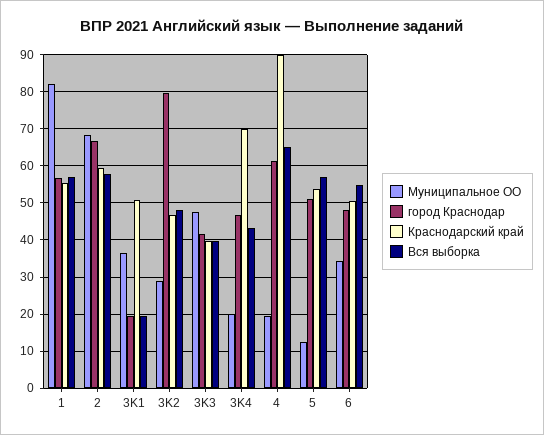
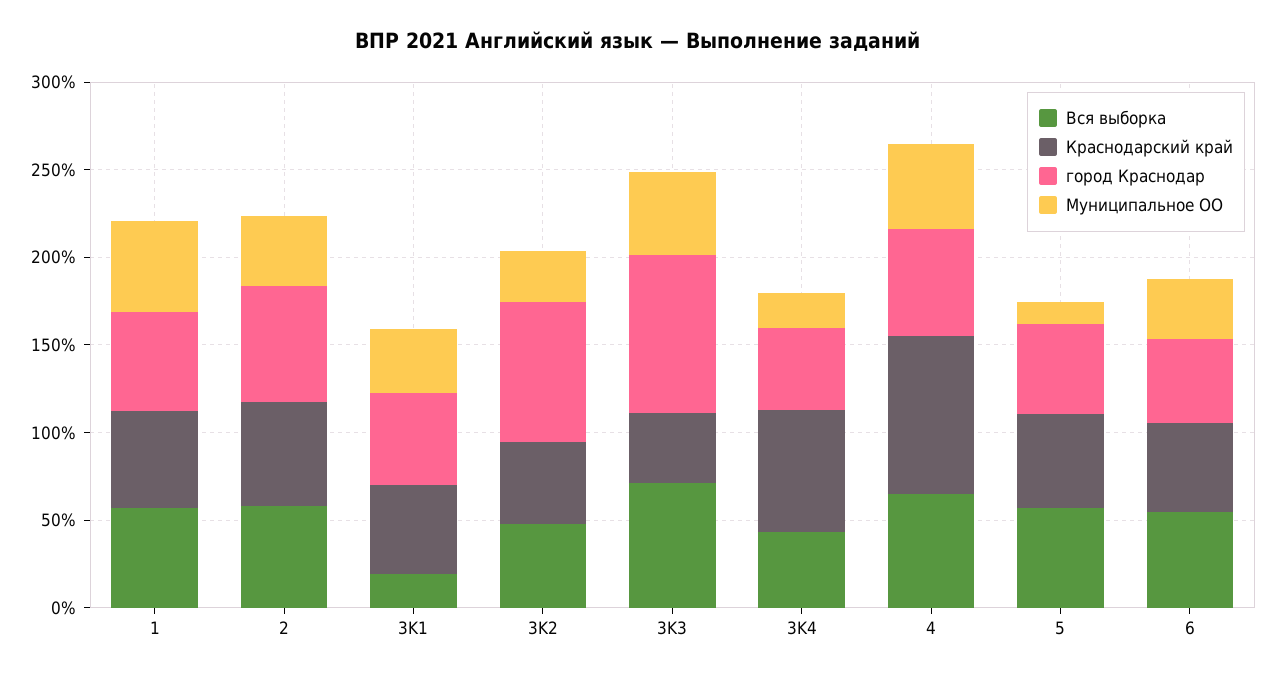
  {
    "Муниципальное ОО": {
-     "1": 82,
+     "1": 50,
-     "2": 68,
+     "2": 40,
      "3K1": 36,
      "3K2": 28,
      "3K3": 48,
      "3K4": 20,
-     "4": 20,
+     "4": 50,
      "5": 12,
      "6": 34
    },
    "город Краснодар": {
      "1": 56,
      "2": 66,
-     "3K1": 20,
+     "3K1": 50,
      "3K2": 80,
-     "3K3": 42,
+     "3K3": 90,
      "3K4": 46,
      "4": 62,
      "5": 52,
      "6": 48
    },
    "Краснодарский край": {
      "1": 56,
      "2": 60,
      "3K1": 50,
      "3K2": 46,
      "3K3": 40,
      "3K4": 70,
      "4": 90,
      "5": 54,
      "6": 50
    },
    "Вся выборка": {
      "1": 56,
      "2": 58,
      "3K1": 20,
      "3K2": 48,
-     "3K3": 40,
+     "3K3": 70,
      "3K4": 44,
      "4": 66,
      "5": 56,
      "6": 54
    }
  }

